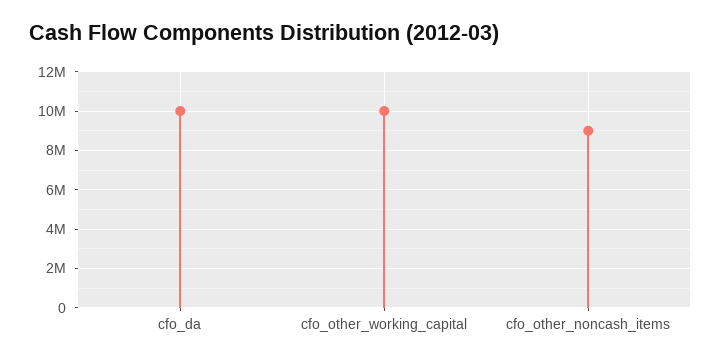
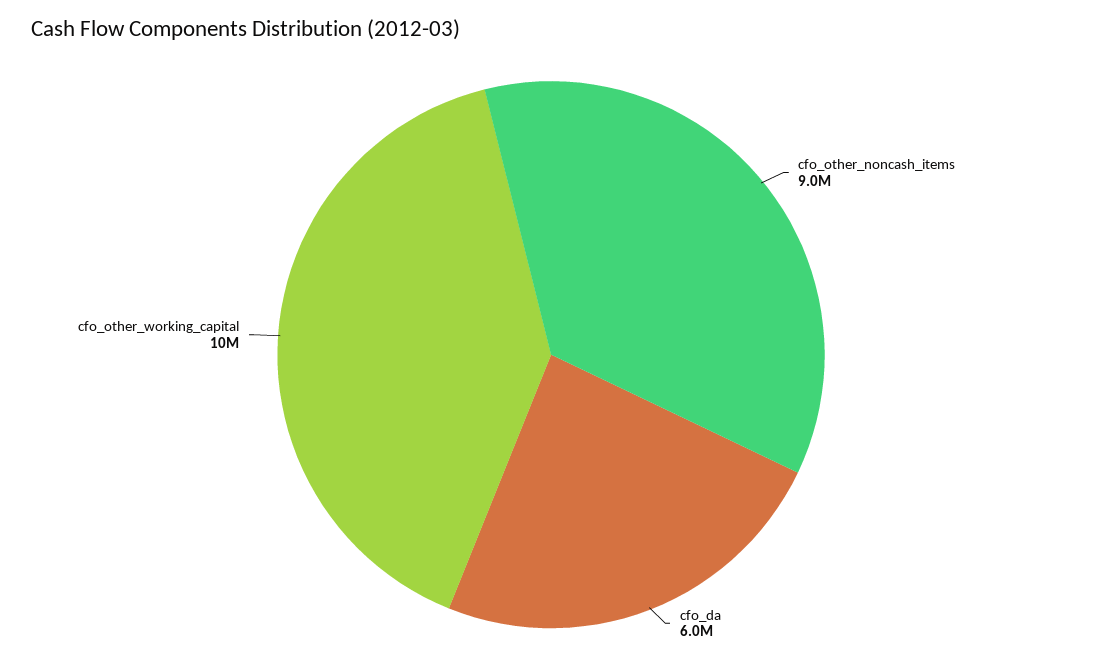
  {
-   "cfo_da": 10000000,
+   "cfo_da": 6000000,
    "cfo_other_working_capital": 10000000,
    "cfo_other_noncash_items": 9000000
  }

